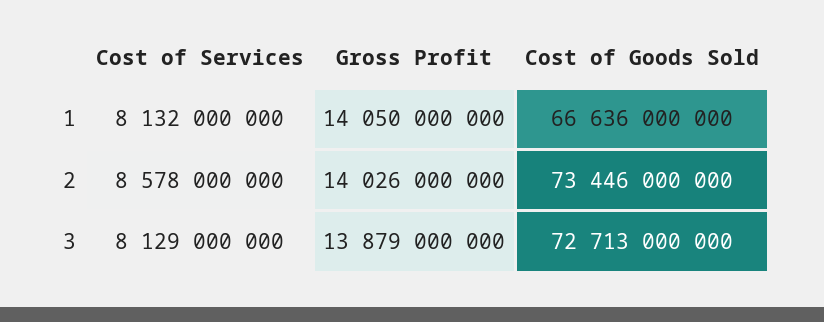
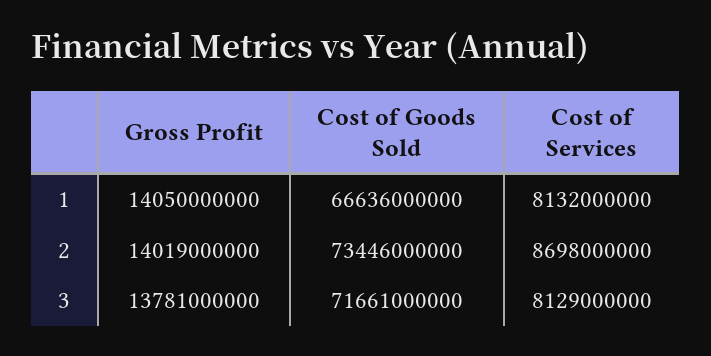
  {
    "Cost of Services": {
      "1": 8132000000,
-     "2": 8578000000,
+     "2": 8698000000,
      "3": 8129000000
    },
    "Gross Profit": {
      "1": 14050000000,
-     "2": 14026000000,
+     "2": 14019000000,
-     "3": 13879000000
+     "3": 13781000000
    },
    "Cost of Goods Sold": {
      "1": 66636000000,
      "2": 73446000000,
-     "3": 72713000000
+     "3": 71661000000
    }
  }

